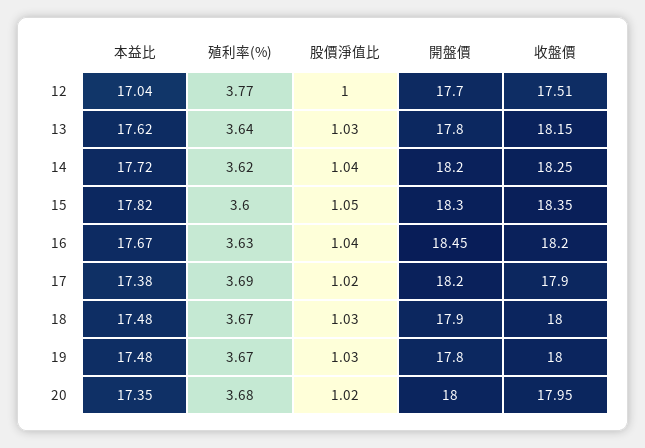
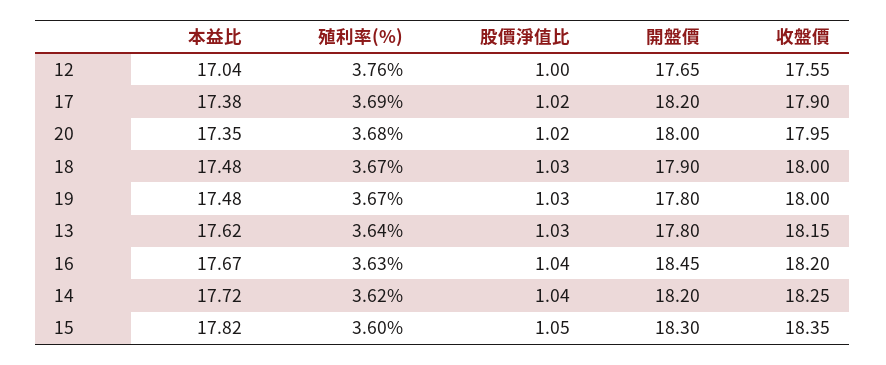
  {
    "本益比": {
      "12": 17.04,
      "13": 17.62,
      "14": 17.72,
      "15": 17.82,
      "16": 17.67,
      "17": 17.38,
      "18": 17.48,
      "19": 17.48,
      "20": 17.35
    },
    "殖利率(%)": {
-     "12": 3.77,
+     "12": 3.76,
      "13": 3.64,
      "14": 3.62,
      "15": 3.6,
      "16": 3.63,
      "17": 3.69,
      "18": 3.67,
      "19": 3.67,
      "20": 3.68
    },
    "股價淨值比": {
      "12": 1,
      "13": 1.03,
      "14": 1.04,
      "15": 1.05,
      "16": 1.04,
      "17": 1.02,
      "18": 1.03,
      "19": 1.03,
      "20": 1.02
    },
    "開盤價": {
-     "12": 17.7,
+     "12": 17.65,
      "13": 17.8,
      "14": 18.2,
      "15": 18.3,
      "16": 18.45,
      "17": 18.2,
      "18": 17.9,
      "19": 17.8,
      "20": 18
    },
    "收盤價": {
-     "12": 17.51,
+     "12": 17.55,
      "13": 18.15,
      "14": 18.25,
      "15": 18.35,
      "16": 18.2,
      "17": 17.9,
      "18": 18,
      "19": 18,
      "20": 17.95
    }
  }

